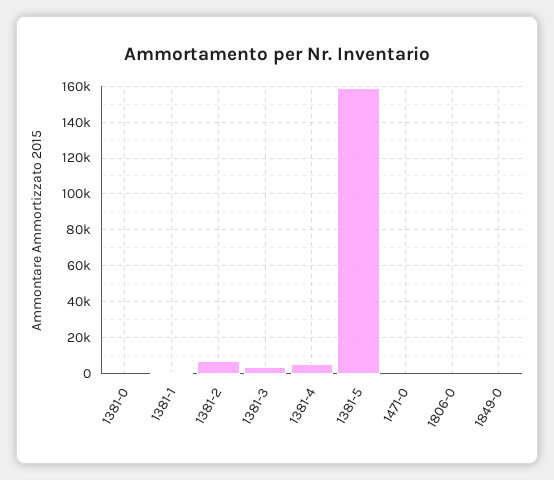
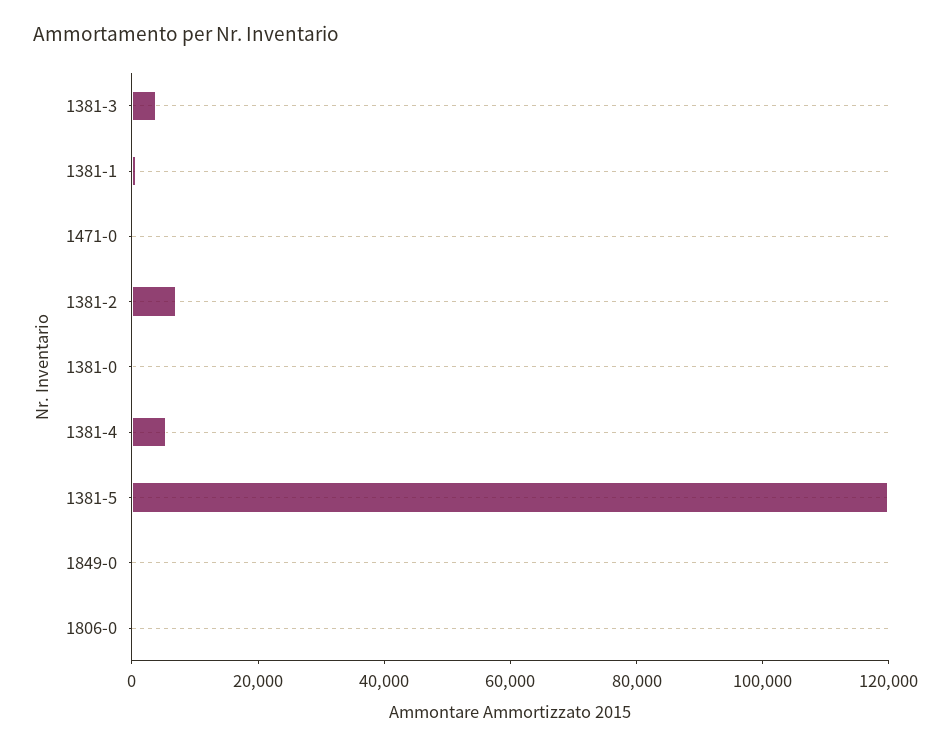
  {
    "1381-0": 0,
    "1381-1": 0,
    "1381-2": 5000,
    "1381-3": 5000,
    "1381-4": 5000,
-   "1381-5": 160000,
+   "1381-5": 120000,
    "1471-0": 0,
    "1806-0": 0,
    "1849-0": 0
  }

